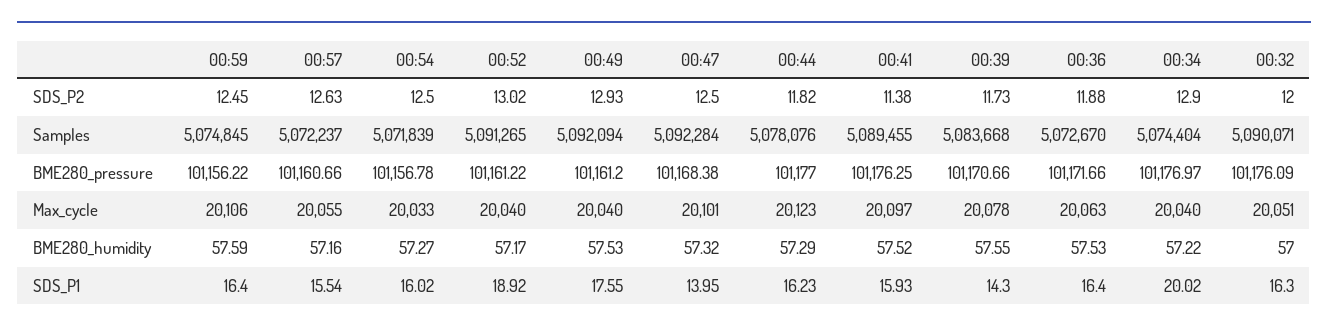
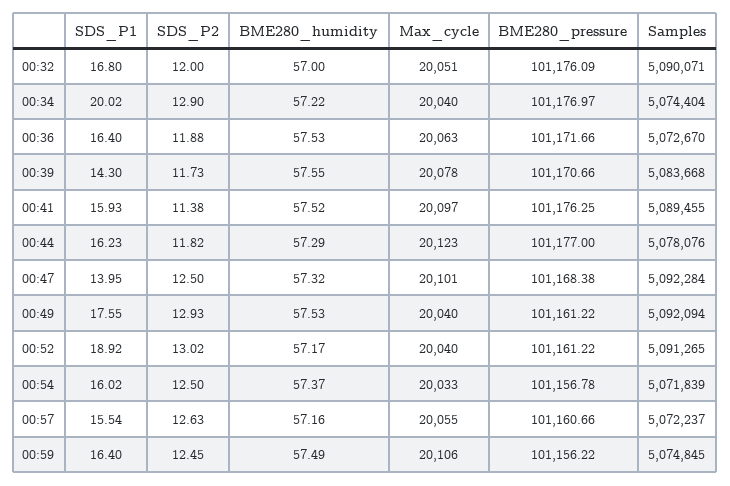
  {
    "00:59": {
      "SDS_P2": 12.45,
      "Samples": 5074845,
      "BME280_pressure": 101156.22,
      "Max_cycle": 20106,
-     "BME280_humidity": 57.59,
+     "BME280_humidity": 57.49,
      "SDS_P1": 16.4
    },
    "00:57": {
      "SDS_P2": 12.63,
      "Samples": 5072237,
      "BME280_pressure": 101160.66,
      "Max_cycle": 20055,
      "BME280_humidity": 57.16,
      "SDS_P1": 15.54
    },
    "00:54": {
      "SDS_P2": 12.5,
      "Samples": 5071839,
      "BME280_pressure": 101156.78,
      "Max_cycle": 20033,
-     "BME280_humidity": 57.27,
+     "BME280_humidity": 57.37,
      "SDS_P1": 16.02
    },
    "00:52": {
      "SDS_P2": 13.02,
      "Samples": 5091265,
      "BME280_pressure": 101161.22,
      "Max_cycle": 20040,
      "BME280_humidity": 57.17,
      "SDS_P1": 18.92
    },
    "00:49": {
      "SDS_P2": 12.93,
      "Samples": 5092094,
-     "BME280_pressure": 101161.2,
+     "BME280_pressure": 101161.22,
      "Max_cycle": 20040,
      "BME280_humidity": 57.53,
      "SDS_P1": 17.55
    },
    "00:47": {
      "SDS_P2": 12.5,
      "Samples": 5092284,
      "BME280_pressure": 101168.38,
      "Max_cycle": 20101,
      "BME280_humidity": 57.32,
      "SDS_P1": 13.95
    },
    "00:44": {
      "SDS_P2": 11.82,
      "Samples": 5078076,
      "BME280_pressure": 101177,
      "Max_cycle": 20123,
      "BME280_humidity": 57.29,
      "SDS_P1": 16.23
    },
    "00:41": {
      "SDS_P2": 11.38,
      "Samples": 5089455,
      "BME280_pressure": 101176.25,
      "Max_cycle": 20097,
      "BME280_humidity": 57.52,
      "SDS_P1": 15.93
    },
    "00:39": {
      "SDS_P2": 11.73,
      "Samples": 5083668,
      "BME280_pressure": 101170.66,
      "Max_cycle": 20078,
      "BME280_humidity": 57.55,
      "SDS_P1": 14.3
    },
    "00:36": {
      "SDS_P2": 11.88,
      "Samples": 5072670,
      "BME280_pressure": 101171.66,
      "Max_cycle": 20063,
      "BME280_humidity": 57.53,
      "SDS_P1": 16.4
    },
    "00:34": {
      "SDS_P2": 12.9,
      "Samples": 5074404,
      "BME280_pressure": 101176.97,
      "Max_cycle": 20040,
      "BME280_humidity": 57.22,
      "SDS_P1": 20.02
    },
    "00:32": {
      "SDS_P2": 12,
      "Samples": 5090071,
      "BME280_pressure": 101176.09,
      "Max_cycle": 20051,
      "BME280_humidity": 57,
-     "SDS_P1": 16.3
+     "SDS_P1": 16.8
    }
  }

